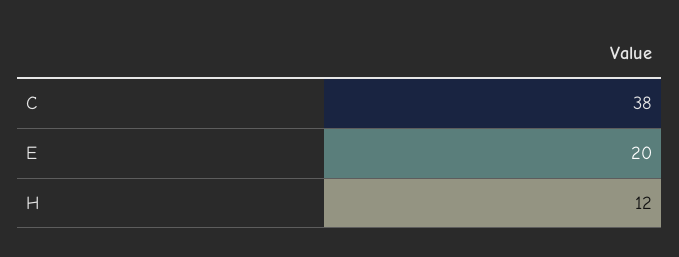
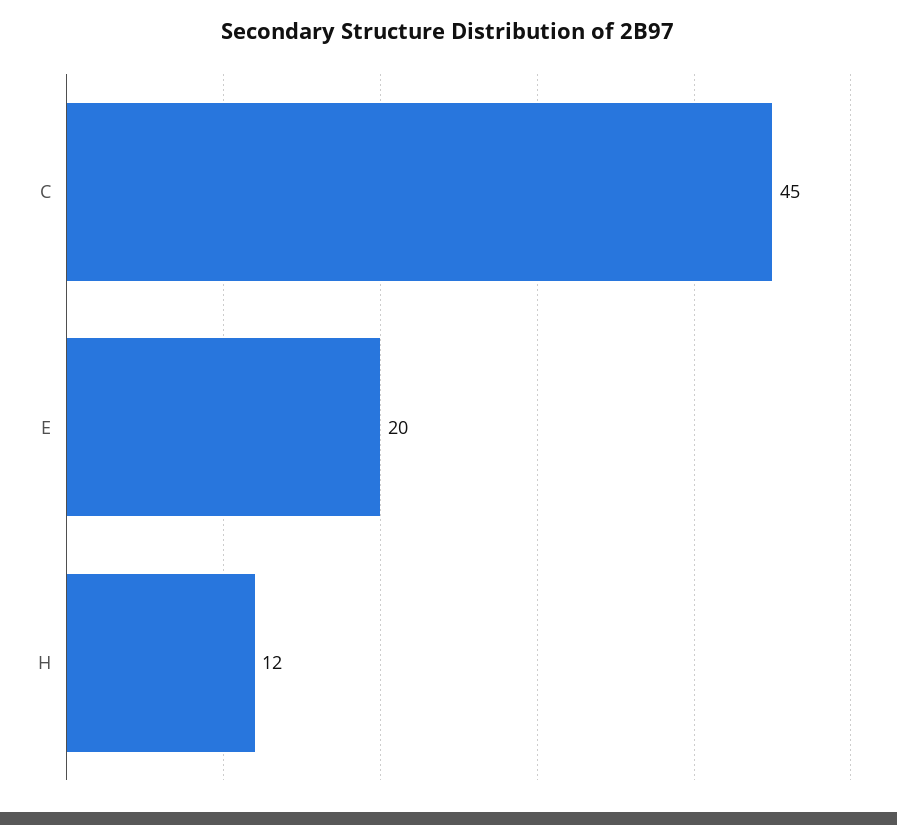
  {
-   "C": 38,
+   "C": 45,
    "E": 20,
    "H": 12
  }

